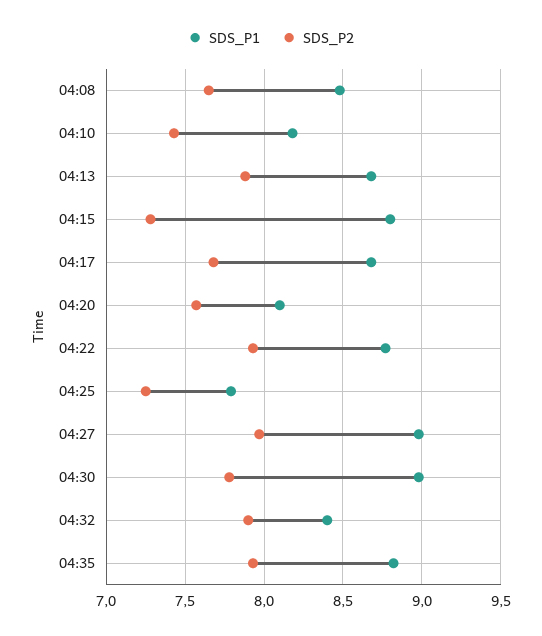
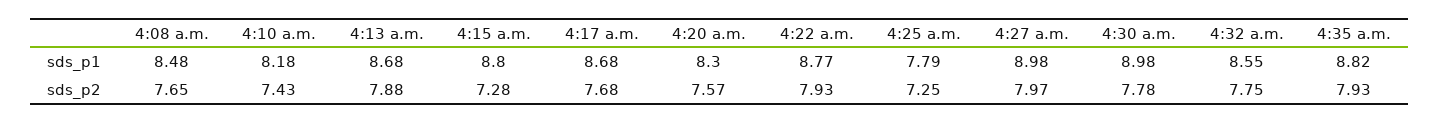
  {
    "SDS_P1": {
      "04:08": 8.48,
      "04:10": 8.18,
      "04:13": 8.68,
      "04:15": 8.8,
      "04:17": 8.68,
-     "04:20": 8.1,
+     "04:20": 8.3,
      "04:22": 8.77,
      "04:25": 7.79,
      "04:27": 8.98,
      "04:30": 8.98,
-     "04:32": 8.4,
+     "04:32": 8.55,
      "04:35": 8.82
    },
    "SDS_P2": {
      "04:08": 7.65,
      "04:10": 7.43,
      "04:13": 7.88,
      "04:15": 7.28,
      "04:17": 7.68,
      "04:20": 7.57,
      "04:22": 7.93,
      "04:25": 7.25,
      "04:27": 7.97,
      "04:30": 7.78,
-     "04:32": 7.9,
+     "04:32": 7.75,
      "04:35": 7.93
    }
  }

